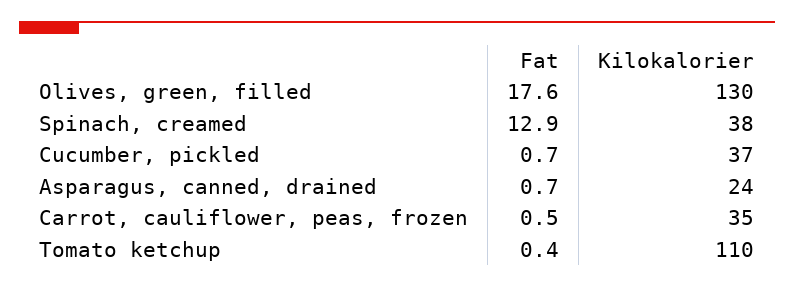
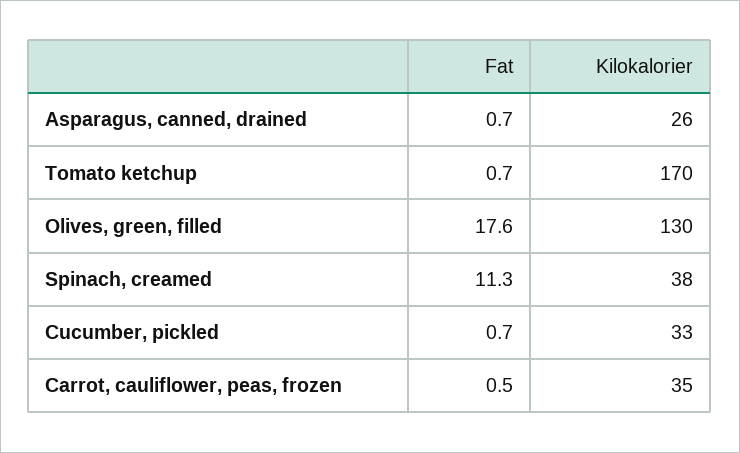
  {
    "Fat": {
      "Olives, green, filled": 17.6,
-     "Spinach, creamed": 12.9,
+     "Spinach, creamed": 11.3,
      "Cucumber, pickled": 0.7,
      "Asparagus, canned, drained": 0.7,
      "Carrot, cauliflower, peas, frozen": 0.5,
-     "Tomato ketchup": 0.4
+     "Tomato ketchup": 0.7
    },
    "Kilokalorier": {
      "Olives, green, filled": 130,
      "Spinach, creamed": 38,
-     "Cucumber, pickled": 37,
+     "Cucumber, pickled": 33,
-     "Asparagus, canned, drained": 24,
+     "Asparagus, canned, drained": 26,
      "Carrot, cauliflower, peas, frozen": 35,
-     "Tomato ketchup": 110
+     "Tomato ketchup": 170
    }
  }

